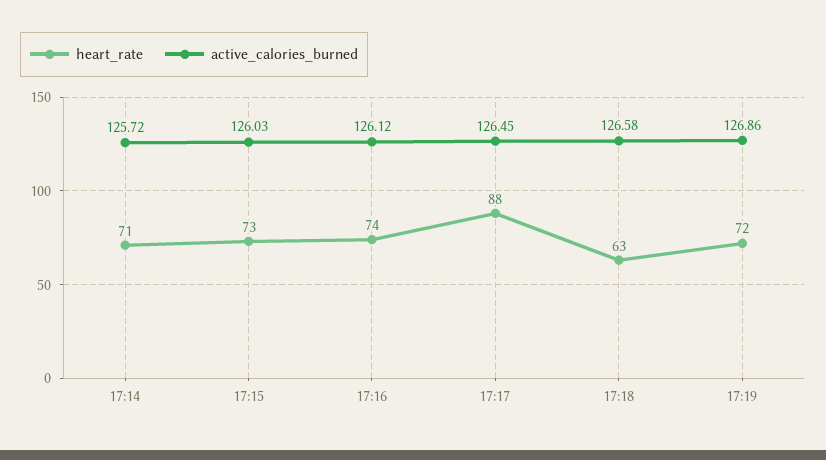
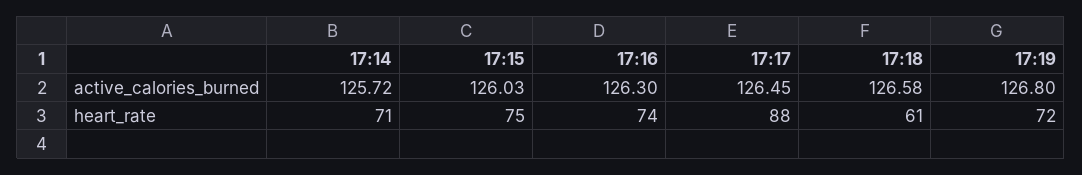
  {
    "heart_rate": {
      "17:14": 71,
-     "17:15": 73,
+     "17:15": 75,
      "17:16": 74,
      "17:17": 88,
-     "17:18": 63,
+     "17:18": 61,
      "17:19": 72
    },
    "active_calories_burned": {
      "17:14": 125.72,
      "17:15": 126.03,
-     "17:16": 126.12,
+     "17:16": 126.3,
      "17:17": 126.45,
      "17:18": 126.58,
-     "17:19": 126.86
+     "17:19": 126.8
    }
  }

